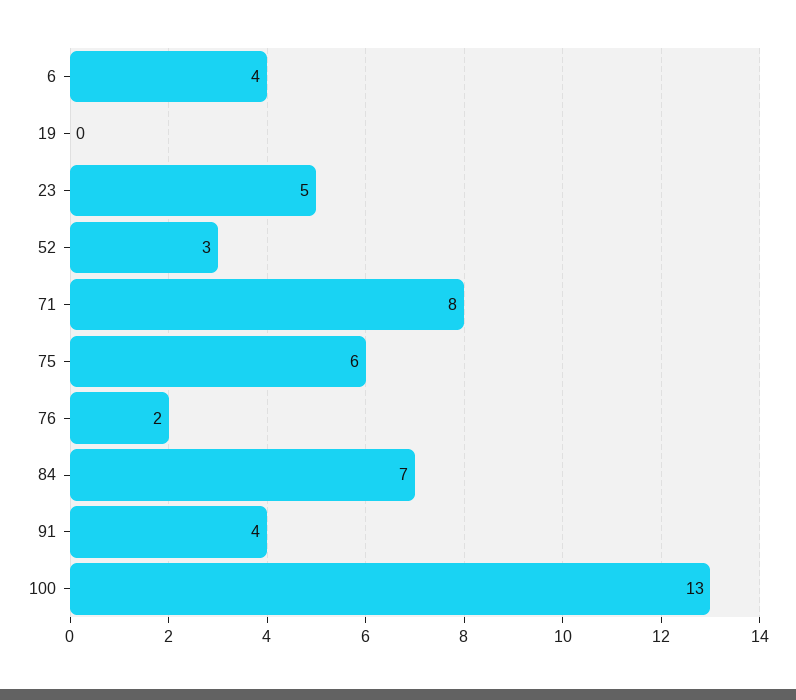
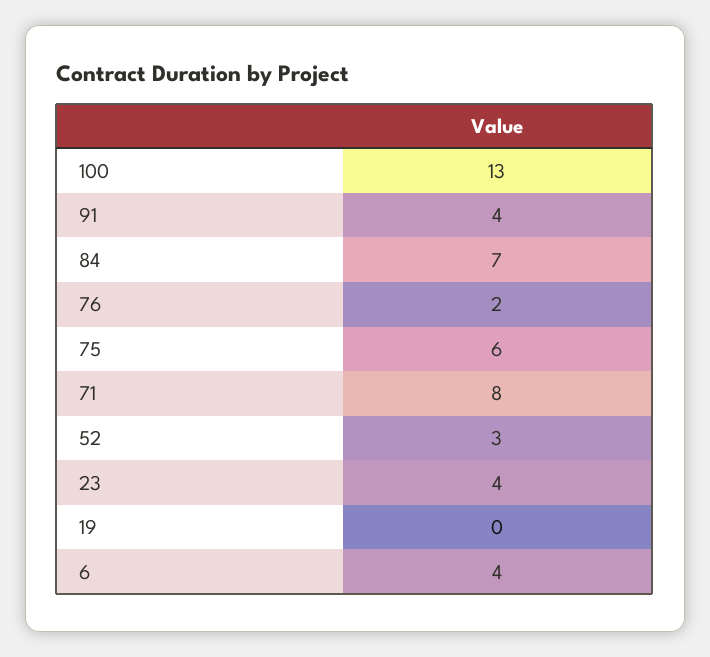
  {
    "6": 4,
    "19": 0,
-   "23": 5,
+   "23": 4,
    "52": 3,
    "71": 8,
    "75": 6,
    "76": 2,
    "84": 7,
    "91": 4,
    "100": 13
  }

